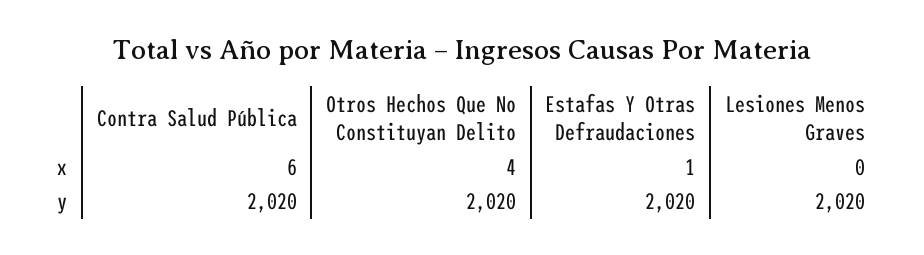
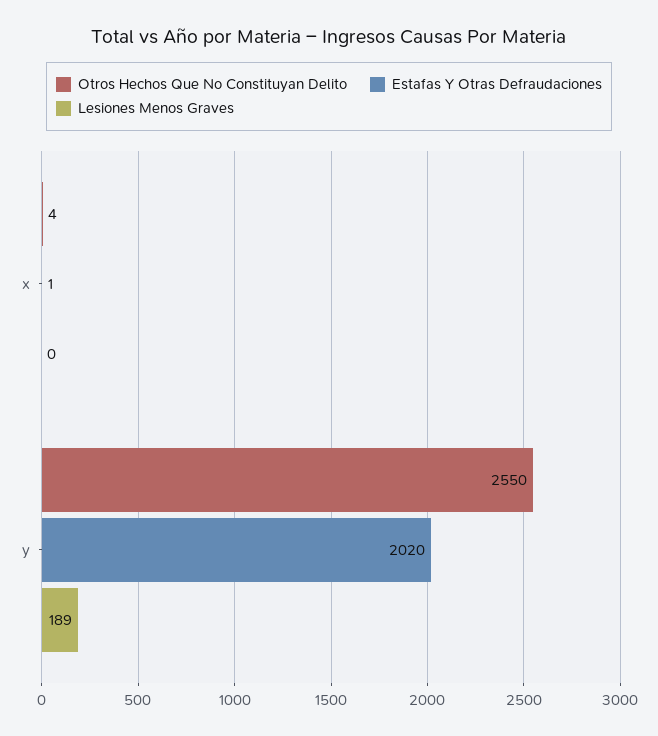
  {
-   "Contra Salud Pública": {
-     "x": 6,
-     "y": 2020
-   },
    "Otros Hechos Que No Constituyan Delito": {
      "x": 4,
-     "y": 2020
+     "y": 2550
    },
    "Estafas Y Otras Defraudaciones": {
      "x": 1,
      "y": 2020
    },
    "Lesiones Menos Graves": {
      "x": 0,
-     "y": 2020
+     "y": 189
    }
  }

